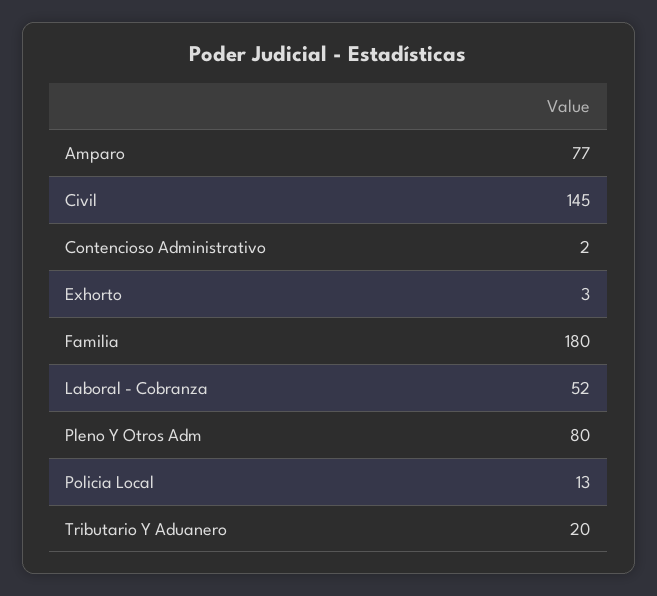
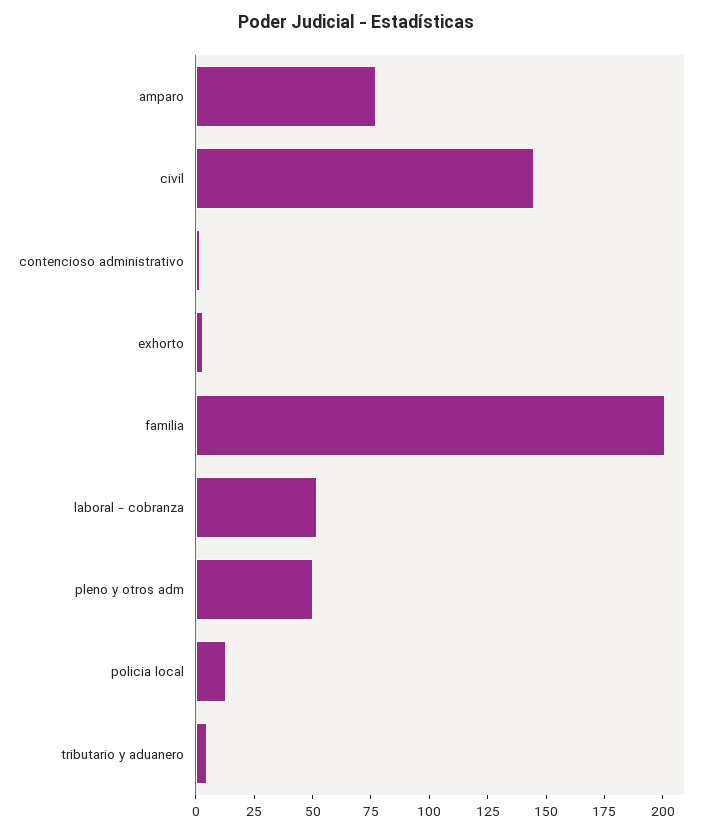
  {
    "Amparo": 77,
    "Civil": 145,
    "Contencioso Administrativo": 2,
    "Exhorto": 3,
-   "Familia": 180,
+   "Familia": 200,
    "Laboral - Cobranza": 52,
-   "Pleno Y Otros Adm": 80,
+   "Pleno Y Otros Adm": 50,
    "Policia Local": 13,
-   "Tributario Y Aduanero": 20
+   "Tributario Y Aduanero": 5
  }

